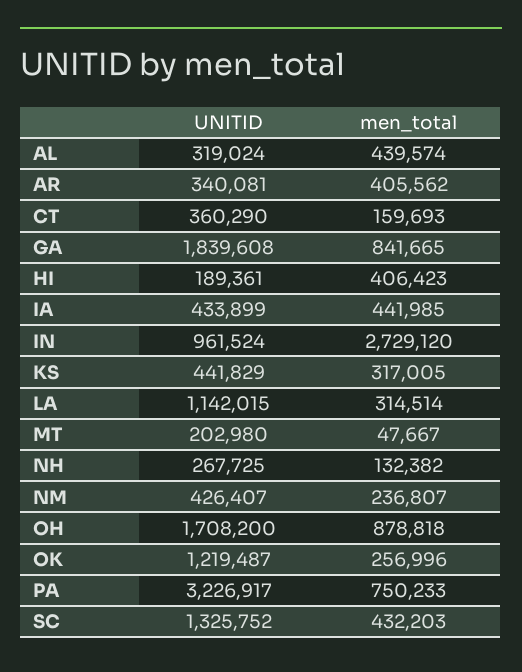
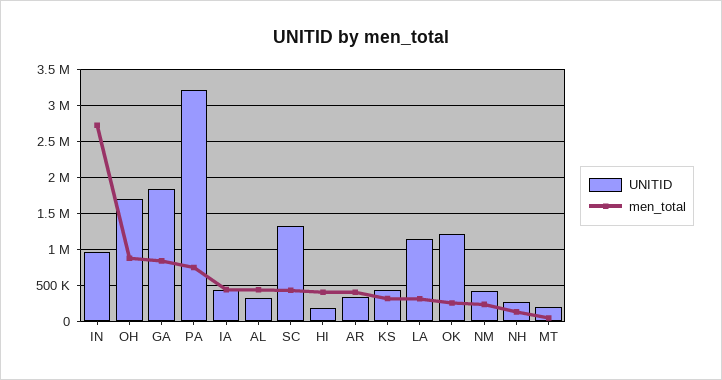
  {
    "UNITID": {
      "AL": 319024,
      "AR": 340081,
-     "CT": 360290,
      "GA": 1839608,
      "HI": 189361,
      "IA": 433899,
      "IN": 961524,
      "KS": 441829,
      "LA": 1142015,
      "MT": 202980,
      "NH": 267725,
      "NM": 426407,
      "OH": 1708200,
      "OK": 1219487,
      "PA": 3226917,
      "SC": 1325752
    },
    "men_total": {
      "AL": 439574,
      "AR": 405562,
-     "CT": 159693,
      "GA": 841665,
      "HI": 406423,
      "IA": 441985,
      "IN": 2729120,
      "KS": 317005,
      "LA": 314514,
      "MT": 47667,
      "NH": 132382,
      "NM": 236807,
      "OH": 878818,
      "OK": 256996,
      "PA": 750233,
      "SC": 432203
    }
  }

